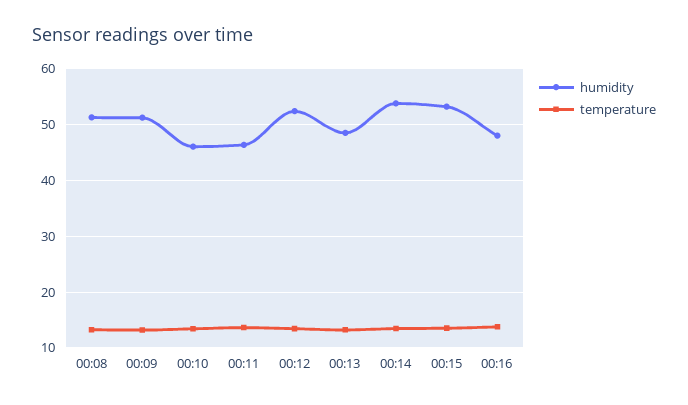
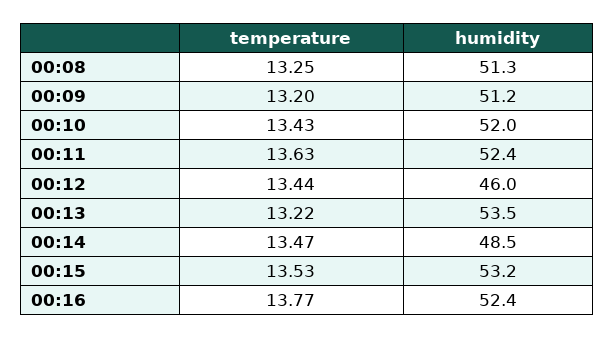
  {
    "humidity": {
      "00:08": 51.3,
      "00:09": 51.2,
-     "00:10": 46,
+     "00:10": 52,
-     "00:11": 46,
+     "00:11": 52.4,
-     "00:12": 52,
+     "00:12": 46,
-     "00:13": 48,
+     "00:13": 53.5,
-     "00:14": 54,
+     "00:14": 48.5,
      "00:15": 53.2,
-     "00:16": 48
+     "00:16": 52.4
    },
    "temperature": {
      "00:08": 13.25,
      "00:09": 13.2,
      "00:10": 13.43,
      "00:11": 13.63,
      "00:12": 13.44,
      "00:13": 13.22,
      "00:14": 13.47,
      "00:15": 13.53,
      "00:16": 13.77
    }
  }

